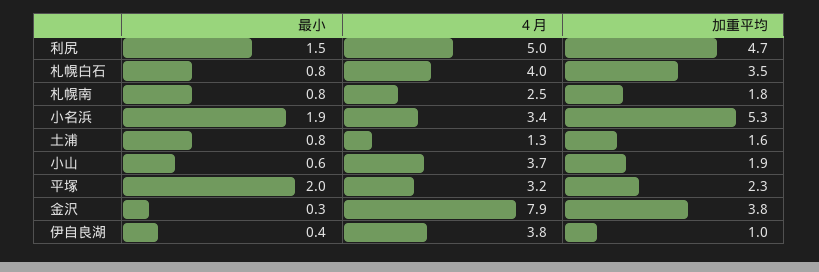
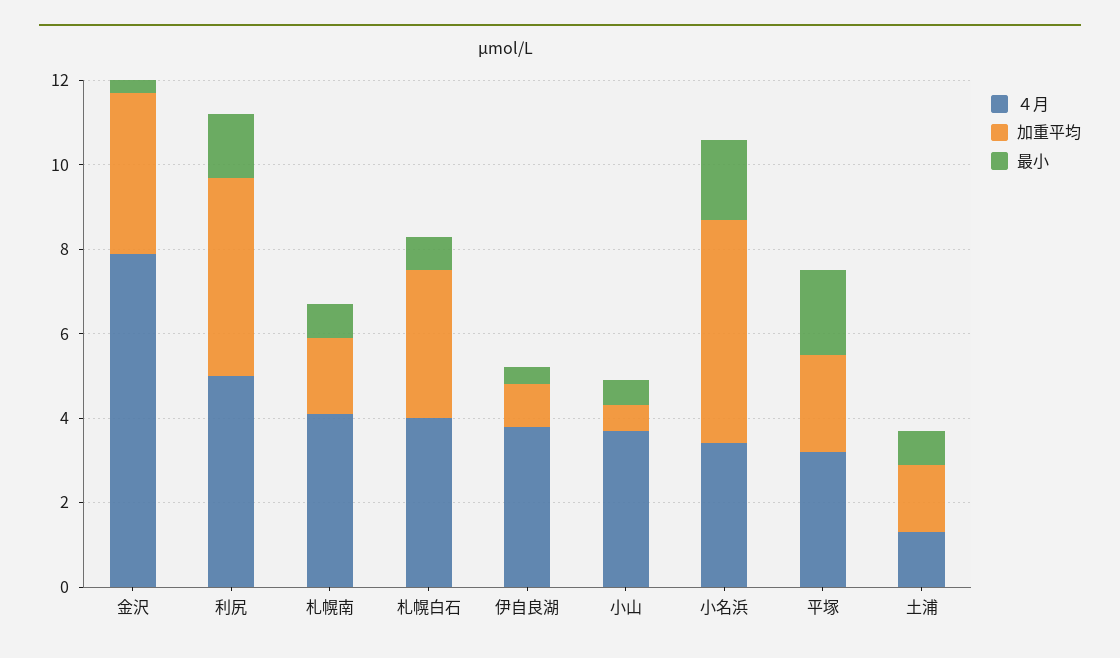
  {
    "最小": {
      "利尻": 1.5,
      "札幌白石": 0.8,
      "札幌南": 0.8,
      "小名浜": 1.9,
      "土浦": 0.8,
      "小山": 0.6,
      "平塚": 2,
      "金沢": 0.3,
      "伊自良湖": 0.4
    },
    "４月": {
      "利尻": 5,
      "札幌白石": 4,
-     "札幌南": 2.5,
+     "札幌南": 4,
      "小名浜": 3.4,
      "土浦": 1.3,
      "小山": 3.7,
      "平塚": 3.2,
      "金沢": 7.9,
      "伊自良湖": 3.8
    },
    "加重平均": {
      "利尻": 4.7,
      "札幌白石": 3.5,
      "札幌南": 1.8,
      "小名浜": 5.3,
      "土浦": 1.6,
-     "小山": 1.9,
+     "小山": 0.5,
      "平塚": 2.3,
      "金沢": 3.8,
      "伊自良湖": 1
    }
  }

